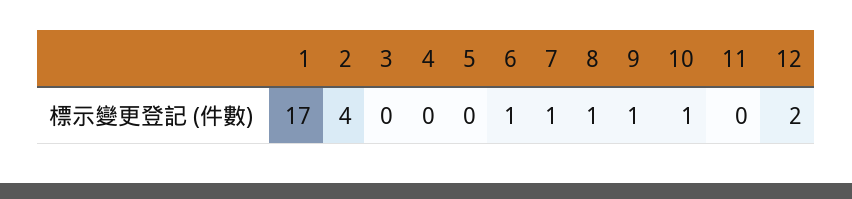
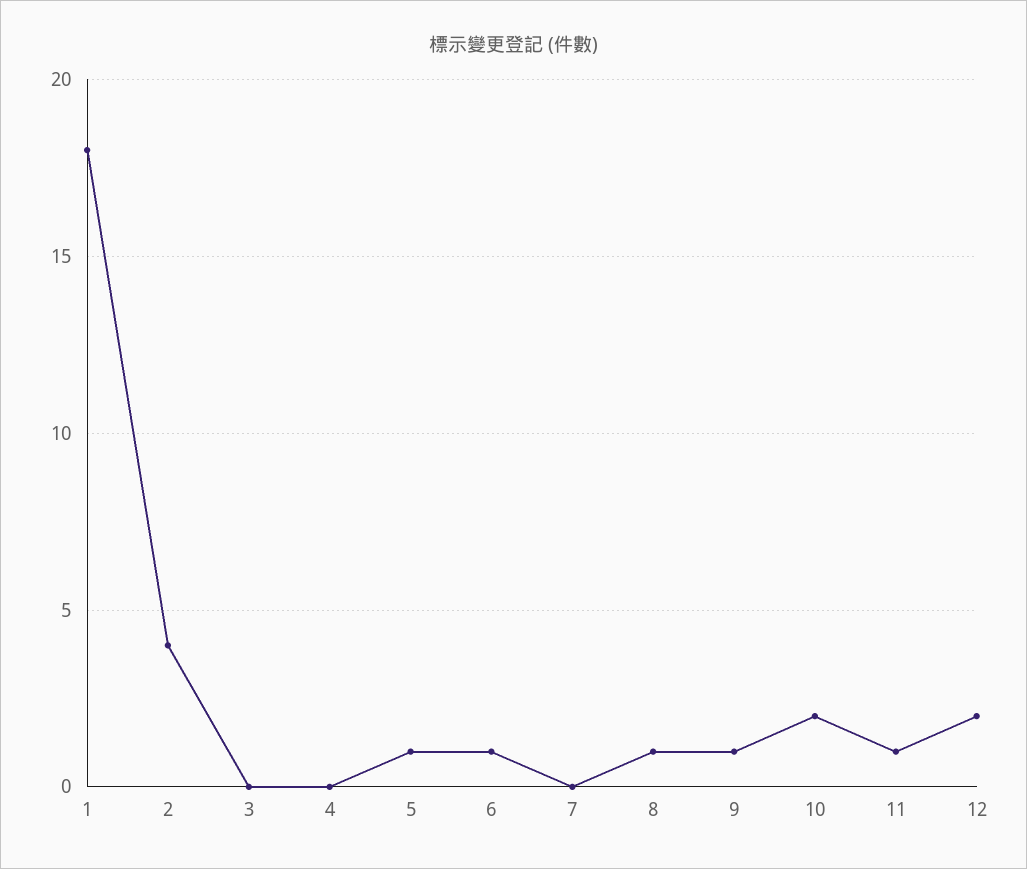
  {
-   "1": 17,
+   "1": 18,
    "2": 4,
    "3": 0,
    "4": 0,
-   "5": 0,
+   "5": 1,
    "6": 1,
-   "7": 1,
+   "7": 0,
    "8": 1,
    "9": 1,
-   "10": 1,
+   "10": 2,
-   "11": 0,
+   "11": 1,
    "12": 2
  }

